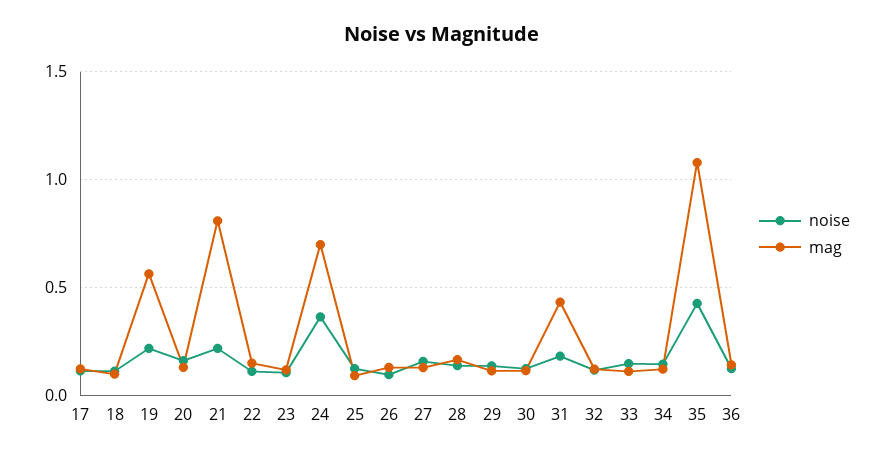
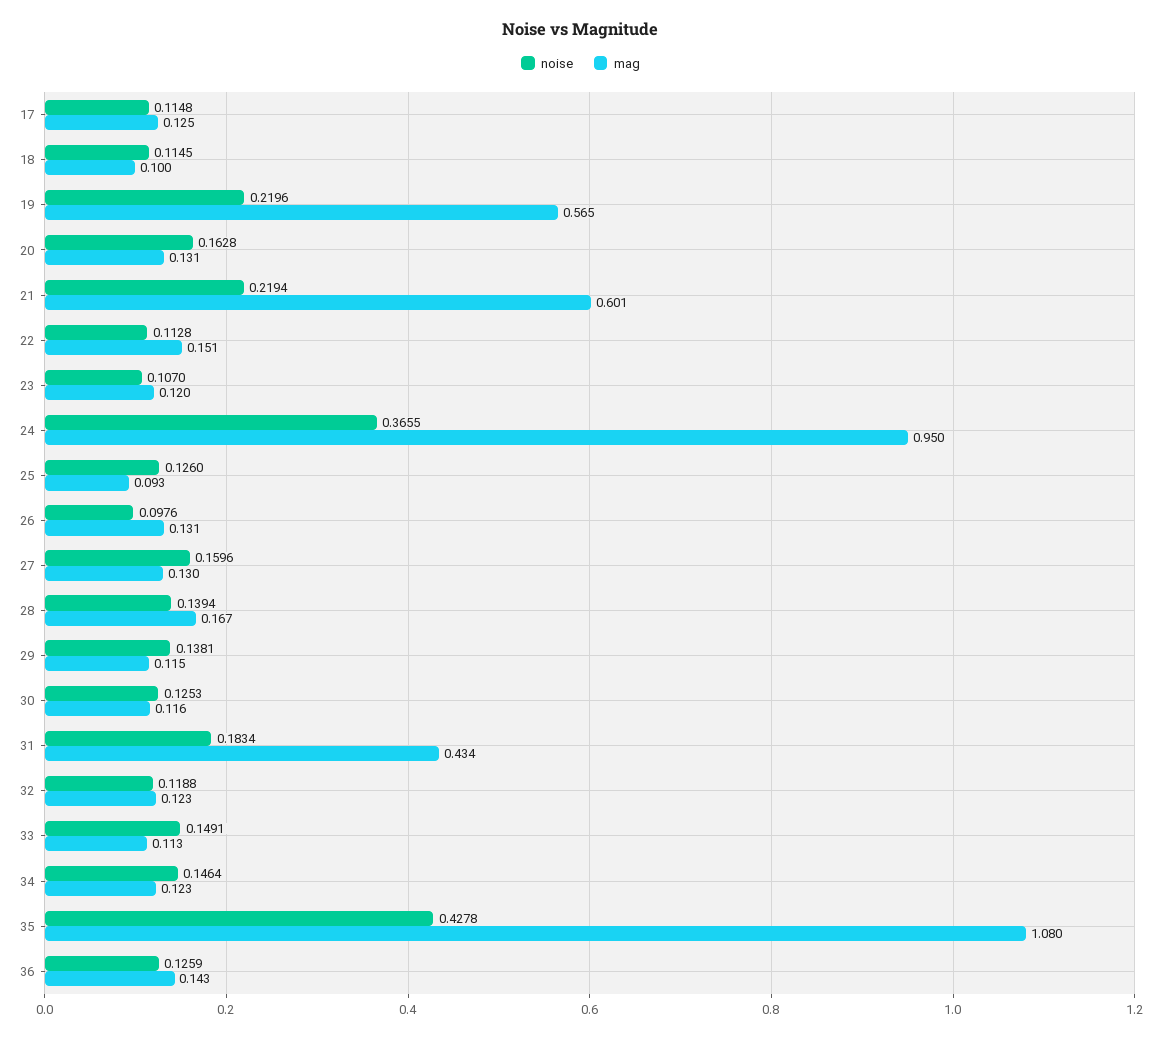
  {
    "noise": {
      "17": 0.1148,
      "18": 0.1145,
      "19": 0.2196,
      "20": 0.1628,
      "21": 0.2194,
      "22": 0.1128,
      "23": 0.107,
      "24": 0.3655,
      "25": 0.126,
      "26": 0.0976,
      "27": 0.1596,
      "28": 0.1394,
      "29": 0.1381,
      "30": 0.1253,
      "31": 0.1834,
      "32": 0.1188,
      "33": 0.1491,
      "34": 0.1464,
      "35": 0.4278,
      "36": 0.1259
    },
    "mag": {
      "17": 0.125,
      "18": 0.1,
      "19": 0.565,
      "20": 0.131,
-     "21": 0.8,
+     "21": 0.601,
      "22": 0.151,
      "23": 0.12,
-     "24": 0.7,
+     "24": 0.95,
      "25": 0.093,
      "26": 0.131,
      "27": 0.13,
      "28": 0.167,
      "29": 0.115,
      "30": 0.116,
      "31": 0.434,
      "32": 0.123,
      "33": 0.113,
      "34": 0.123,
      "35": 1.08,
      "36": 0.143
    }
  }

